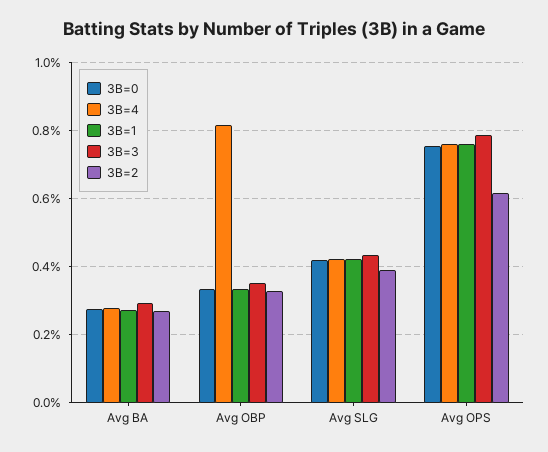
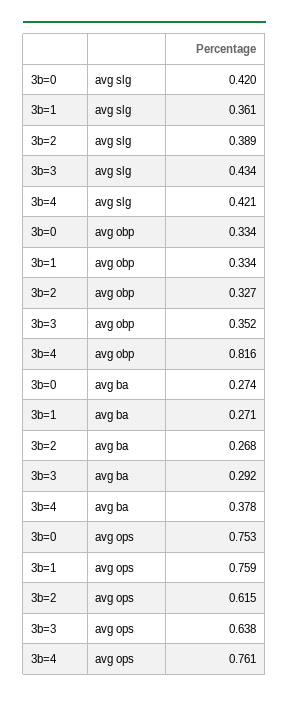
  {
    "3B=0": {
      "Avg BA": 0.274,
      "Avg OBP": 0.334,
      "Avg SLG": 0.42,
      "Avg OPS": 0.753
    },
    "3B=4": {
-     "Avg BA": 0.28,
+     "Avg BA": 0.378,
      "Avg OBP": 0.816,
      "Avg SLG": 0.421,
      "Avg OPS": 0.761
    },
    "3B=1": {
      "Avg BA": 0.271,
      "Avg OBP": 0.334,
-     "Avg SLG": 0.42,
+     "Avg SLG": 0.361,
      "Avg OPS": 0.759
    },
    "3B=3": {
      "Avg BA": 0.292,
      "Avg OBP": 0.352,
      "Avg SLG": 0.434,
-     "Avg OPS": 0.78
+     "Avg OPS": 0.638
    },
    "3B=2": {
      "Avg BA": 0.268,
      "Avg OBP": 0.327,
      "Avg SLG": 0.389,
      "Avg OPS": 0.615
    }
  }

